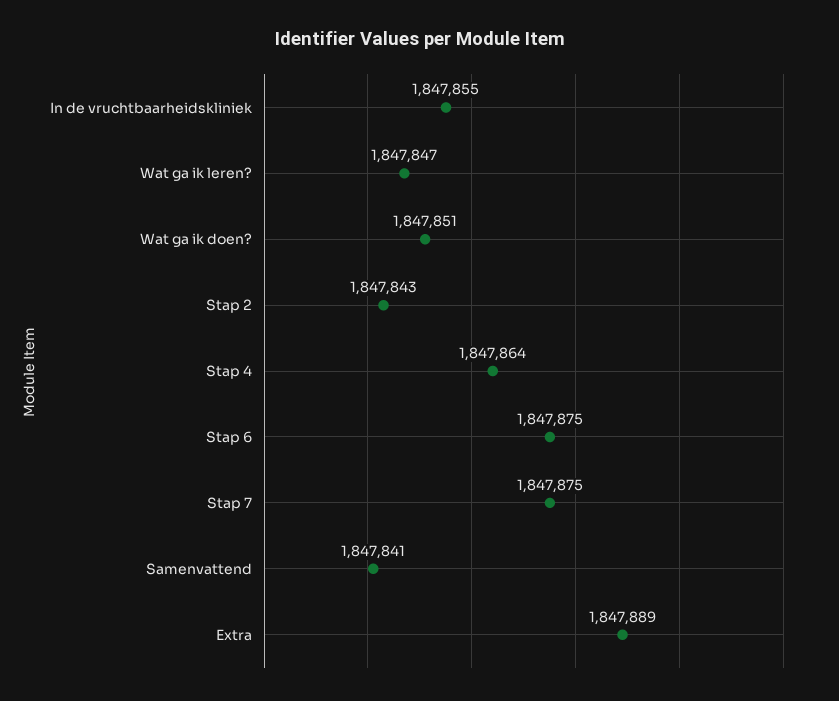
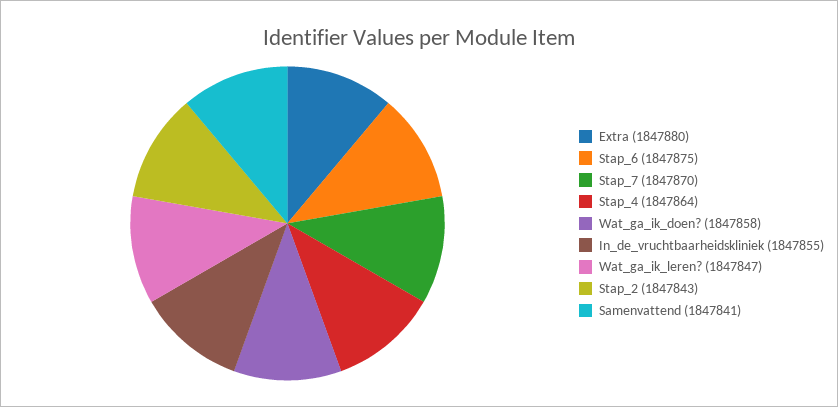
  {
    "In de vruchtbaarheidskliniek": 1847855,
    "Wat ga ik leren?": 1847847,
-   "Wat ga ik doen?": 1847851,
+   "Wat ga ik doen?": 1847858,
    "Stap 2": 1847843,
    "Stap 4": 1847864,
    "Stap 6": 1847875,
-   "Stap 7": 1847875,
+   "Stap 7": 1847870,
    "Samenvattend": 1847841,
-   "Extra": 1847889
+   "Extra": 1847880
  }

